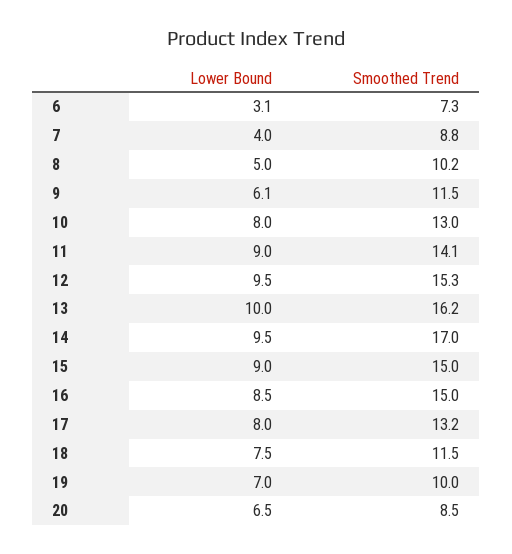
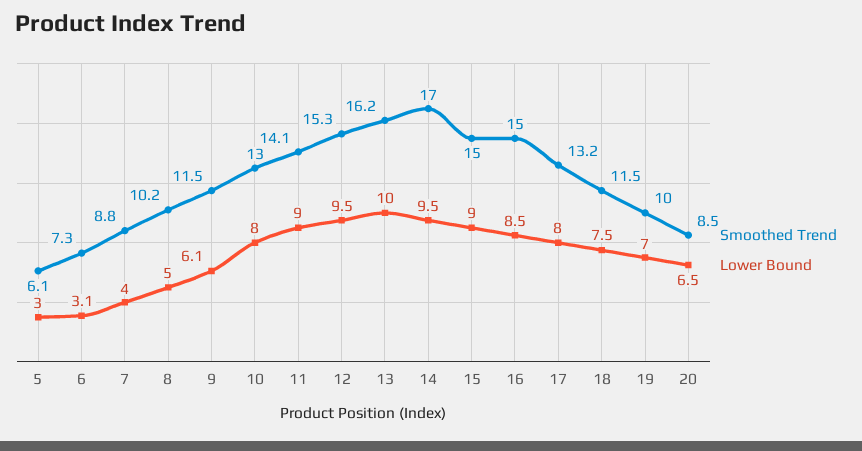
  {
    "Lower Bound": {
      "6": 3.1,
      "7": 4,
      "8": 5,
      "9": 6.1,
      "10": 8,
      "11": 9,
      "12": 9.5,
      "13": 10,
      "14": 9.5,
      "15": 9,
      "16": 8.5,
      "17": 8,
      "18": 7.5,
      "19": 7,
-     "20": 6.5
+     "20": 6.5,
+     "5": 3
    },
    "Smoothed Trend": {
      "6": 7.3,
      "7": 8.8,
      "8": 10.2,
      "9": 11.5,
      "10": 13,
      "11": 14.1,
      "12": 15.3,
      "13": 16.2,
      "14": 17,
      "15": 15,
      "16": 15,
      "17": 13.2,
      "18": 11.5,
      "19": 10,
-     "20": 8.5
+     "20": 8.5,
+     "5": 6.1
    }
  }

